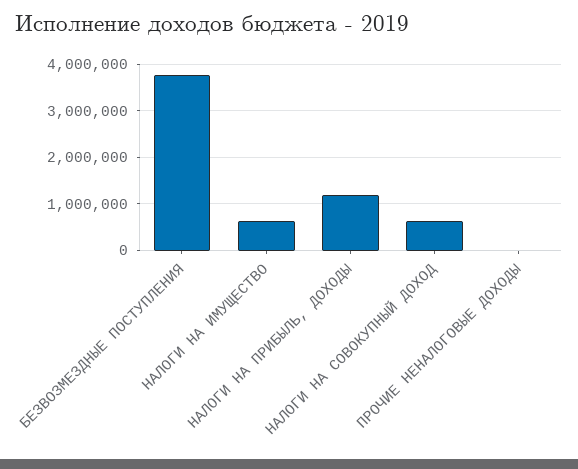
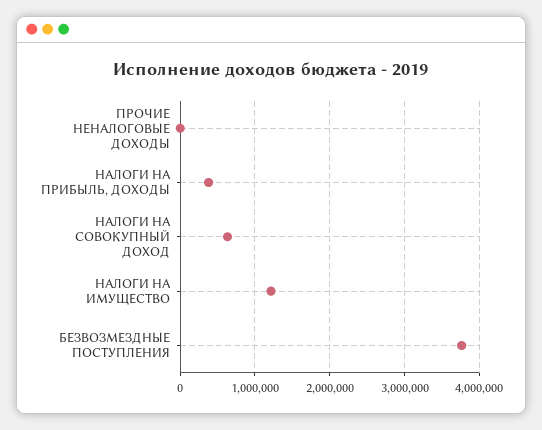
  {
    "БЕЗВОЗМЕЗДНЫЕ ПОСТУПЛЕНИЯ": 3800000,
-   "НАЛОГИ НА ИМУЩЕСТВО": 600000,
+   "НАЛОГИ НА ИМУЩЕСТВО": 1200000,
-   "НАЛОГИ НА ПРИБЫЛЬ, ДОХОДЫ": 1200000,
+   "НАЛОГИ НА ПРИБЫЛЬ, ДОХОДЫ": 400000,
    "НАЛОГИ НА СОВОКУПНЫЙ ДОХОД": 600000,
    "ПРОЧИЕ НЕНАЛОГОВЫЕ ДОХОДЫ": 0
  }

